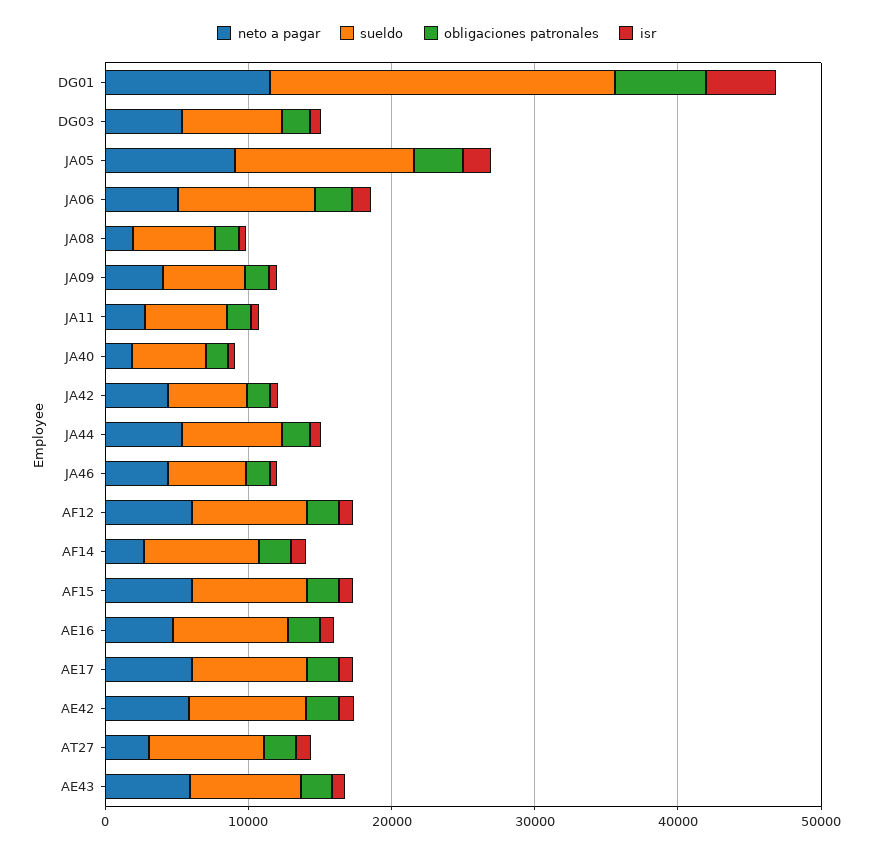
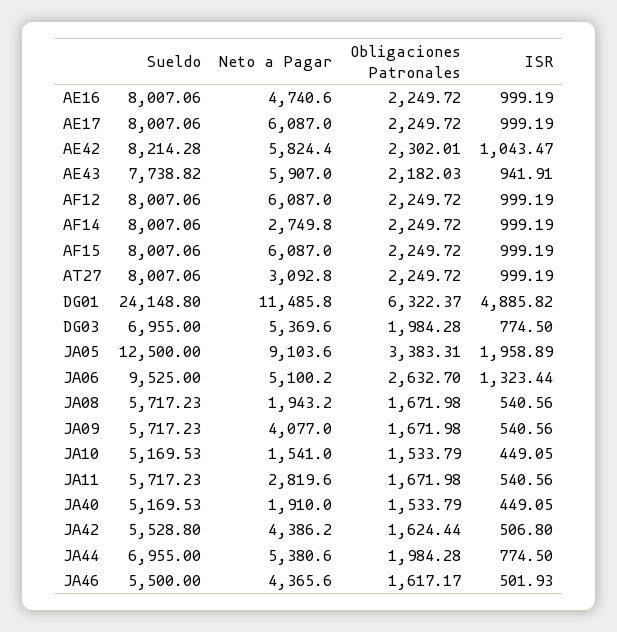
  {
    "neto a pagar": {
      "DG01": 11485.8,
      "DG03": 5369.6,
      "JA05": 9103.6,
      "JA06": 5100.2,
      "JA08": 1943.2,
      "JA09": 4077,
      "JA11": 2819.6,
      "JA40": 1910,
      "JA42": 4386.2,
      "JA44": 5380.6,
      "JA46": 4365.6,
      "AF12": 6087,
      "AF14": 2749.8,
      "AF15": 6087,
      "AE16": 4740.6,
      "AE17": 6087,
      "AE42": 5824.4,
      "AT27": 3092.8,
-     "AE43": 5907
+     "AE43": 5907,
+     "JA10": 1541
    },
    "sueldo": {
      "DG01": 24148.8,
      "DG03": 6955,
      "JA05": 12500,
      "JA06": 9525,
      "JA08": 5717.23,
      "JA09": 5717.23,
      "JA11": 5717.23,
      "JA40": 5169.53,
      "JA42": 5528.8,
      "JA44": 6955,
      "JA46": 5500,
      "AF12": 8007.06,
      "AF14": 8007.06,
      "AF15": 8007.06,
      "AE16": 8007.06,
      "AE17": 8007.06,
      "AE42": 8214.28,
      "AT27": 8007.06,
-     "AE43": 7738.82
+     "AE43": 7738.82,
+     "JA10": 5169.53
    },
    "obligaciones patronales": {
      "DG01": 6322.37,
      "DG03": 1984.28,
      "JA05": 3383.31,
      "JA06": 2632.7,
      "JA08": 1671.98,
      "JA09": 1671.98,
      "JA11": 1671.98,
      "JA40": 1533.79,
      "JA42": 1624.44,
      "JA44": 1984.28,
      "JA46": 1617.17,
      "AF12": 2249.72,
      "AF14": 2249.72,
      "AF15": 2249.72,
      "AE16": 2249.72,
      "AE17": 2249.72,
      "AE42": 2302.01,
      "AT27": 2249.72,
-     "AE43": 2182.03
+     "AE43": 2182.03,
+     "JA10": 1533.79
    },
    "isr": {
      "DG01": 4885.82,
      "DG03": 774.5,
      "JA05": 1958.89,
      "JA06": 1323.44,
      "JA08": 540.56,
      "JA09": 540.56,
      "JA11": 540.56,
      "JA40": 449.05,
      "JA42": 506.8,
      "JA44": 774.5,
      "JA46": 501.93,
      "AF12": 999.19,
      "AF14": 999.19,
      "AF15": 999.19,
      "AE16": 999.19,
      "AE17": 999.19,
      "AE42": 1043.47,
      "AT27": 999.19,
-     "AE43": 941.91
+     "AE43": 941.91,
+     "JA10": 449.05
    }
  }

